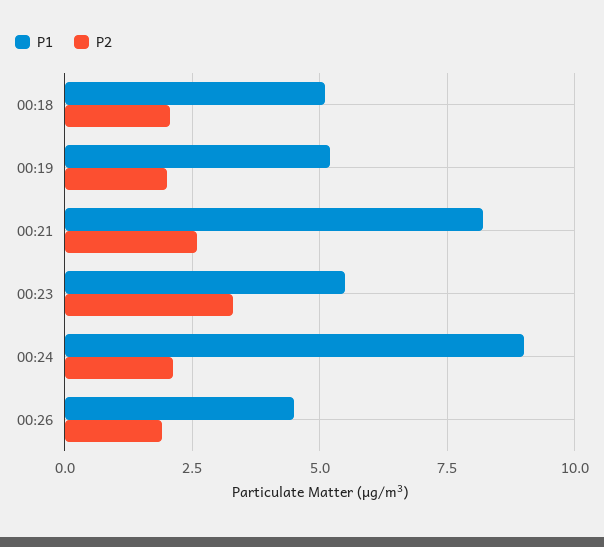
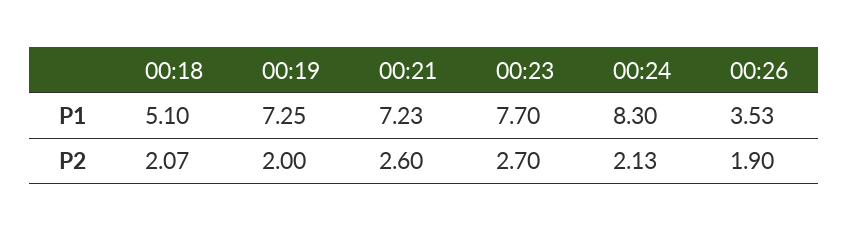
  {
    "P1": {
      "00:18": 5.1,
-     "00:19": 5.25,
+     "00:19": 7.25,
-     "00:21": 8.25,
+     "00:21": 7.23,
-     "00:23": 5.5,
+     "00:23": 7.7,
-     "00:24": 9,
+     "00:24": 8.3,
-     "00:26": 4.5
+     "00:26": 3.53
    },
    "P2": {
      "00:18": 2.07,
      "00:19": 2,
      "00:21": 2.6,
-     "00:23": 3.25,
+     "00:23": 2.7,
      "00:24": 2.13,
      "00:26": 1.9
    }
  }

